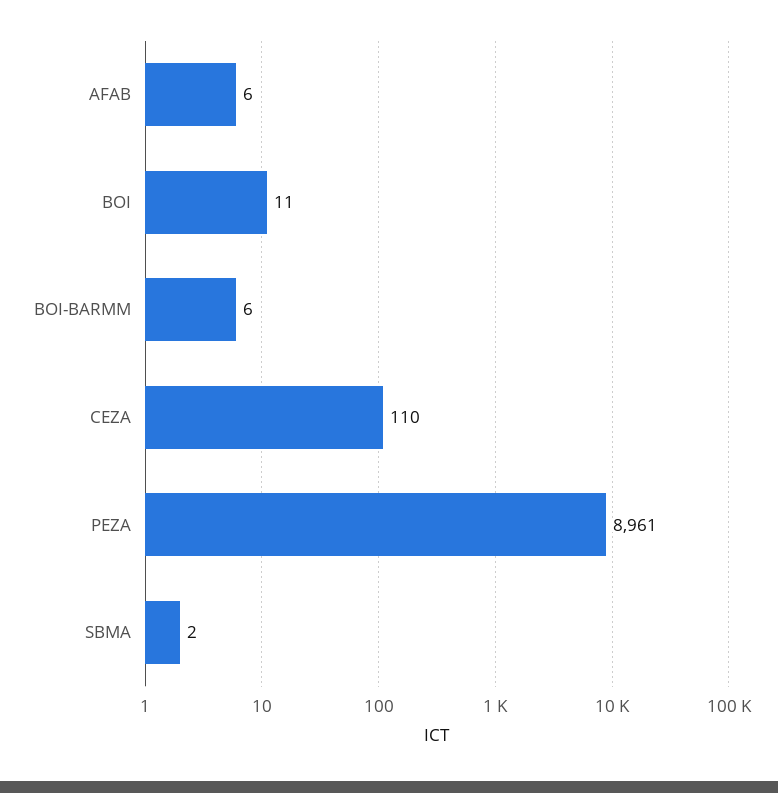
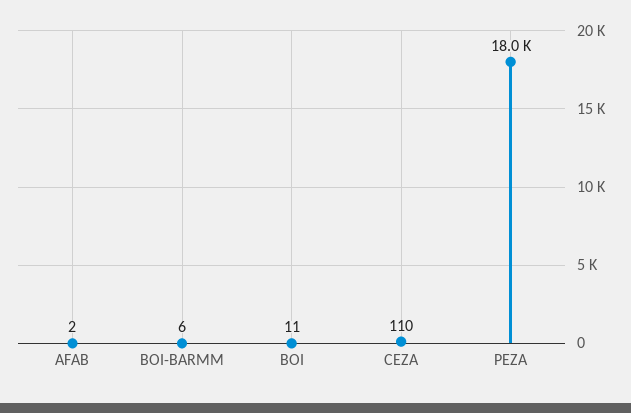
  {
-   "AFAB": 6,
+   "AFAB": 2,
    "BOI": 11,
    "BOI-BARMM": 6,
    "CEZA": 110,
-   "PEZA": 8961,
+   "PEZA": 18000
-   "SBMA": 2
  }

